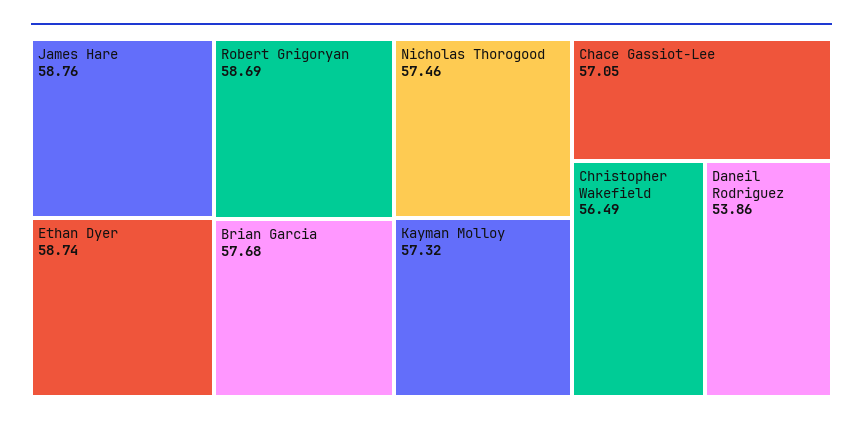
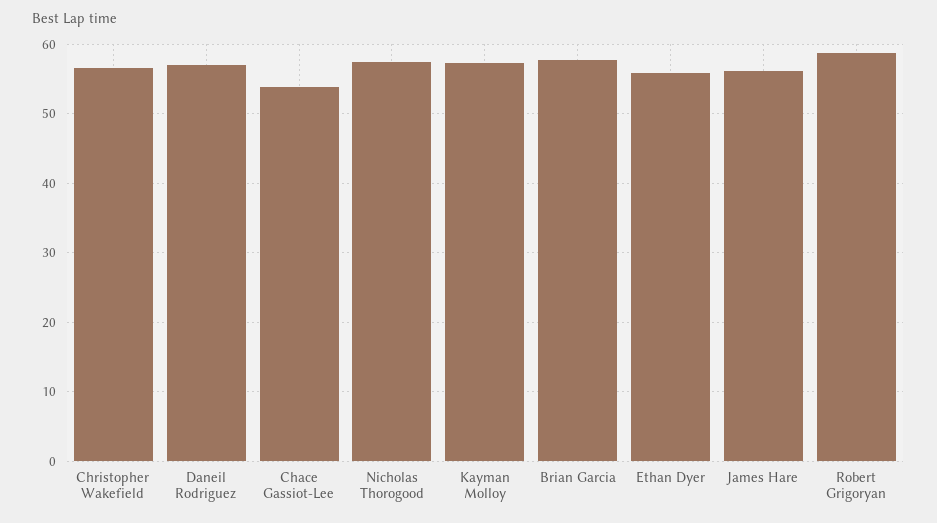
  {
-   "James Hare": 58.76,
+   "James Hare": 56,
-   "Ethan Dyer": 58.74,
+   "Ethan Dyer": 56,
    "Robert Grigoryan": 58.69,
    "Brian Garcia": 57.68,
    "Nicholas Thorogood": 57.46,
    "Kayman Molloy": 57.32,
-   "Chace Gassiot-Lee": 57.05,
+   "Chace Gassiot-Lee": 54,
    "Christopher Wakefield": 56.49,
-   "Daneil Rodriguez": 53.86
+   "Daneil Rodriguez": 57
  }

